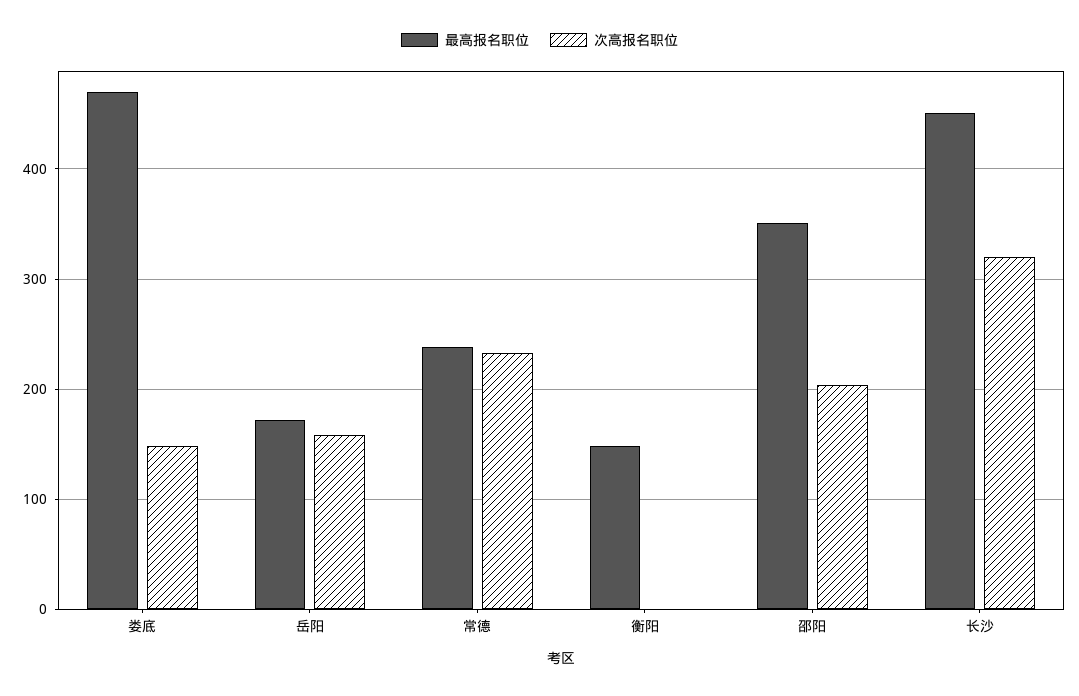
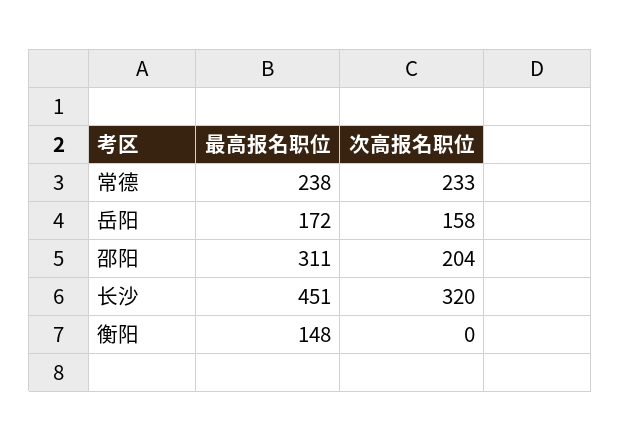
  {
    "最高报名职位": {
-     "娄底": 470,
      "岳阳": 172,
      "常德": 238,
      "衡阳": 148,
-     "邵阳": 350,
+     "邵阳": 311,
      "长沙": 451
    },
    "次高报名职位": {
-     "娄底": 150,
      "岳阳": 158,
      "常德": 233,
      "衡阳": 0,
      "邵阳": 204,
      "长沙": 320
    }
  }

